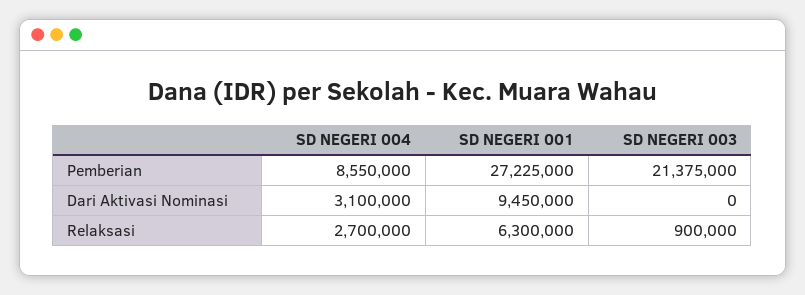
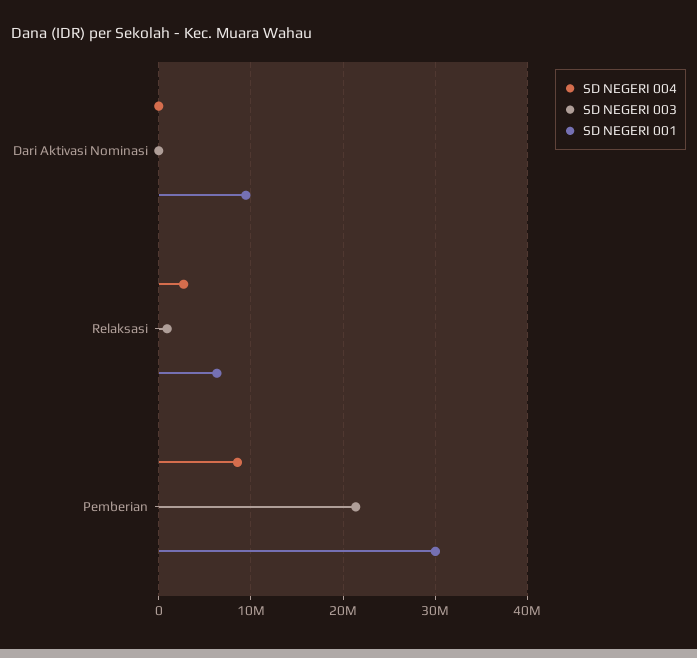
  {
    "SD NEGERI 004": {
      "Pemberian": 8550000,
-     "Dari Aktivasi Nominasi": 3100000,
+     "Dari Aktivasi Nominasi": 0,
      "Relaksasi": 2700000
    },
    "SD NEGERI 001": {
-     "Pemberian": 27225000,
+     "Pemberian": 30000000,
      "Dari Aktivasi Nominasi": 9450000,
      "Relaksasi": 6300000
    },
    "SD NEGERI 003": {
      "Pemberian": 21375000,
      "Dari Aktivasi Nominasi": 0,
      "Relaksasi": 900000
    }
  }

